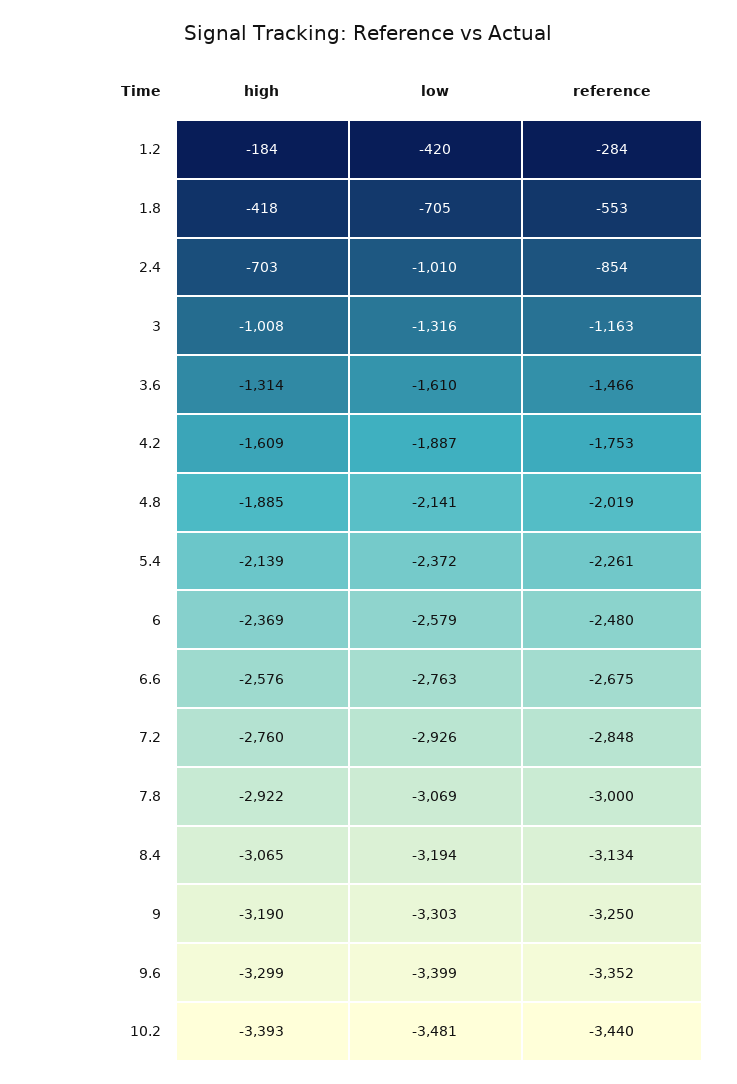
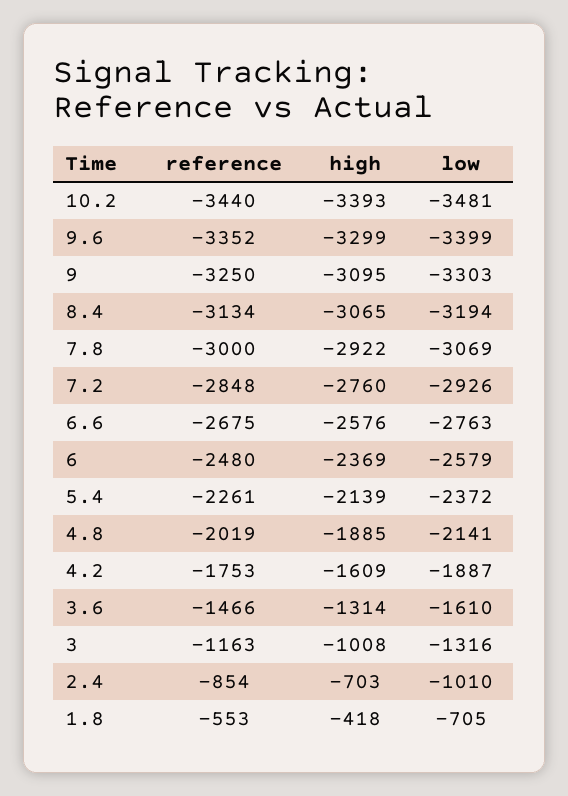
  {
    "high": {
-     "1.2": -184,
      "1.8": -418,
      "2.4": -703,
      "3": -1008,
      "3.6": -1314,
      "4.2": -1609,
      "4.8": -1885,
      "5.4": -2139,
      "6": -2369,
      "6.6": -2576,
      "7.2": -2760,
      "7.8": -2922,
      "8.4": -3065,
-     "9": -3190,
+     "9": -3095,
      "9.6": -3299,
      "10.2": -3393
    },
    "low": {
-     "1.2": -420,
      "1.8": -705,
      "2.4": -1010,
      "3": -1316,
      "3.6": -1610,
      "4.2": -1887,
      "4.8": -2141,
      "5.4": -2372,
      "6": -2579,
      "6.6": -2763,
      "7.2": -2926,
      "7.8": -3069,
      "8.4": -3194,
      "9": -3303,
      "9.6": -3399,
      "10.2": -3481
    },
    "reference": {
-     "1.2": -284,
      "1.8": -553,
      "2.4": -854,
      "3": -1163,
      "3.6": -1466,
      "4.2": -1753,
      "4.8": -2019,
      "5.4": -2261,
      "6": -2480,
      "6.6": -2675,
      "7.2": -2848,
      "7.8": -3000,
      "8.4": -3134,
      "9": -3250,
      "9.6": -3352,
      "10.2": -3440
    }
  }

